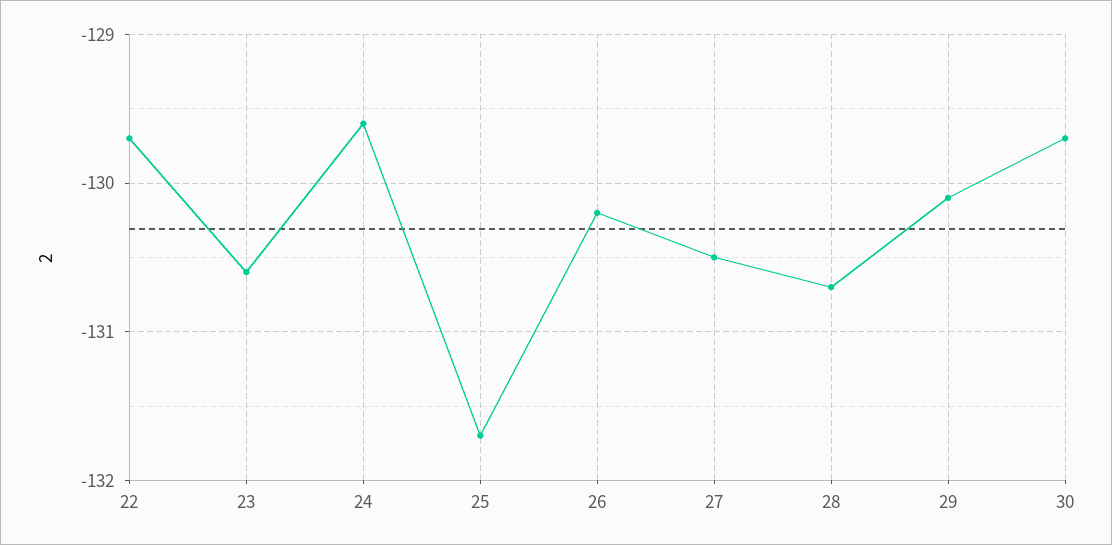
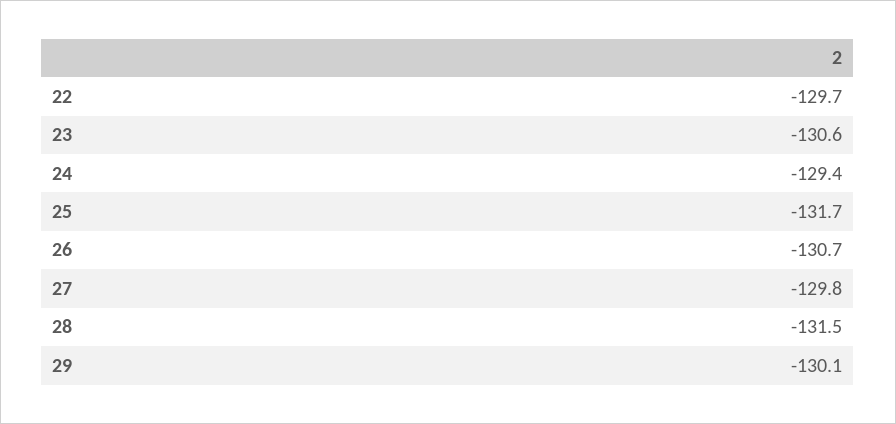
  {
    "22": -129.7,
    "23": -130.6,
-   "24": -129.6,
+   "24": -129.4,
    "25": -131.7,
-   "26": -130.2,
+   "26": -130.7,
-   "27": -130.5,
+   "27": -129.8,
-   "28": -130.7,
+   "28": -131.5,
-   "29": -130.1,
+   "29": -130.1
-   "30": -129.7
  }

